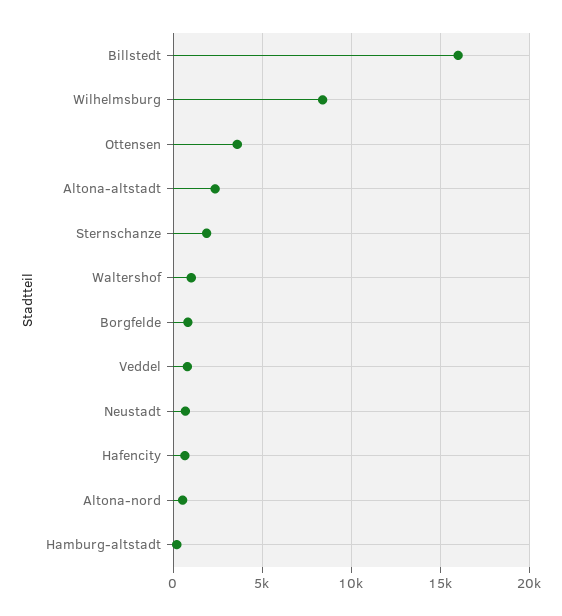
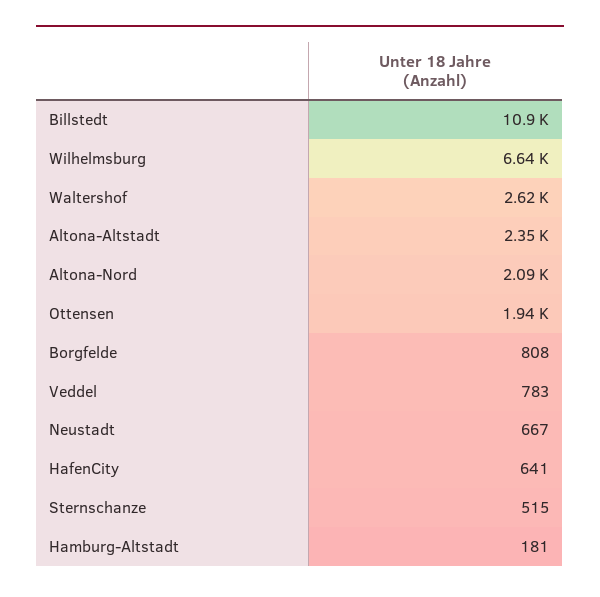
  {
-   "Billstedt": 16000,
+   "Billstedt": 10900,
-   "Wilhelmsburg": 8500,
+   "Wilhelmsburg": 6640,
-   "Ottensen": 3500,
+   "Ottensen": 1940,
    "Altona-altstadt": 2350,
-   "Sternschanze": 2000,
+   "Sternschanze": 515,
-   "Waltershof": 1000,
+   "Waltershof": 2620,
    "Borgfelde": 808,
    "Veddel": 783,
    "Neustadt": 667,
    "Hafencity": 641,
-   "Altona-nord": 500,
+   "Altona-nord": 2090,
    "Hamburg-altstadt": 181
  }

